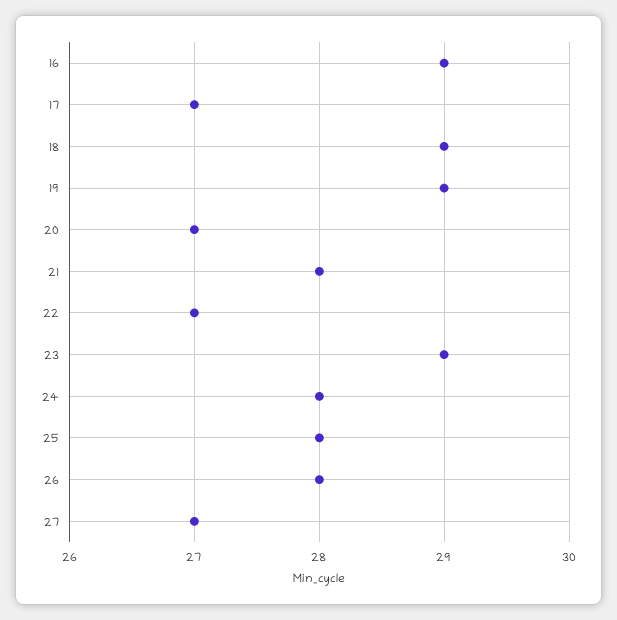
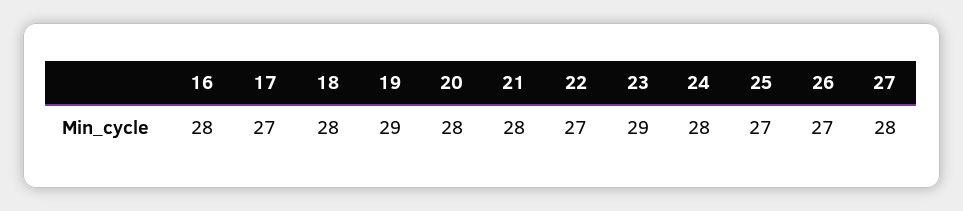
  {
-   "16": 29,
+   "16": 28,
    "17": 27,
-   "18": 29,
+   "18": 28,
    "19": 29,
-   "20": 27,
+   "20": 28,
    "21": 28,
    "22": 27,
    "23": 29,
    "24": 28,
-   "25": 28,
+   "25": 27,
-   "26": 28,
+   "26": 27,
-   "27": 27
+   "27": 28
  }

